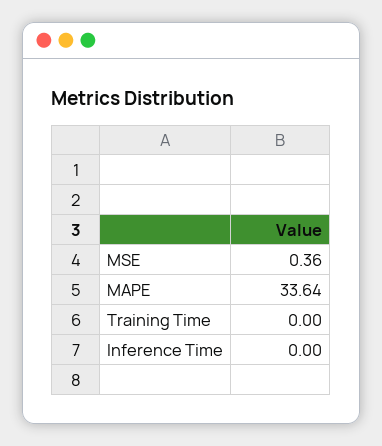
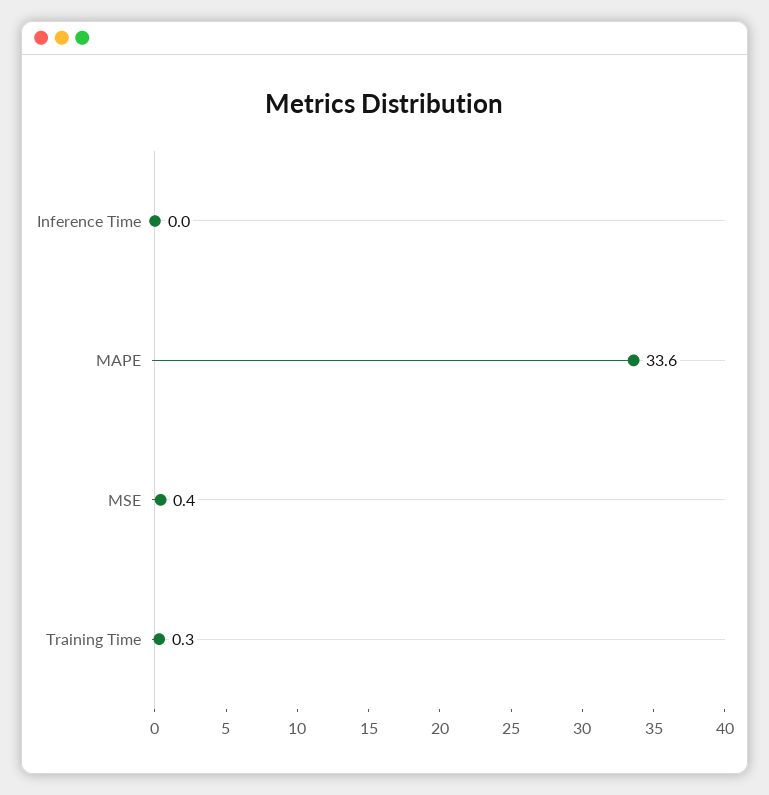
  {
    "MSE": 0.36,
    "MAPE": 33.64,
-   "Training Time": 0,
+   "Training Time": 0.3,
    "Inference Time": 0
  }

